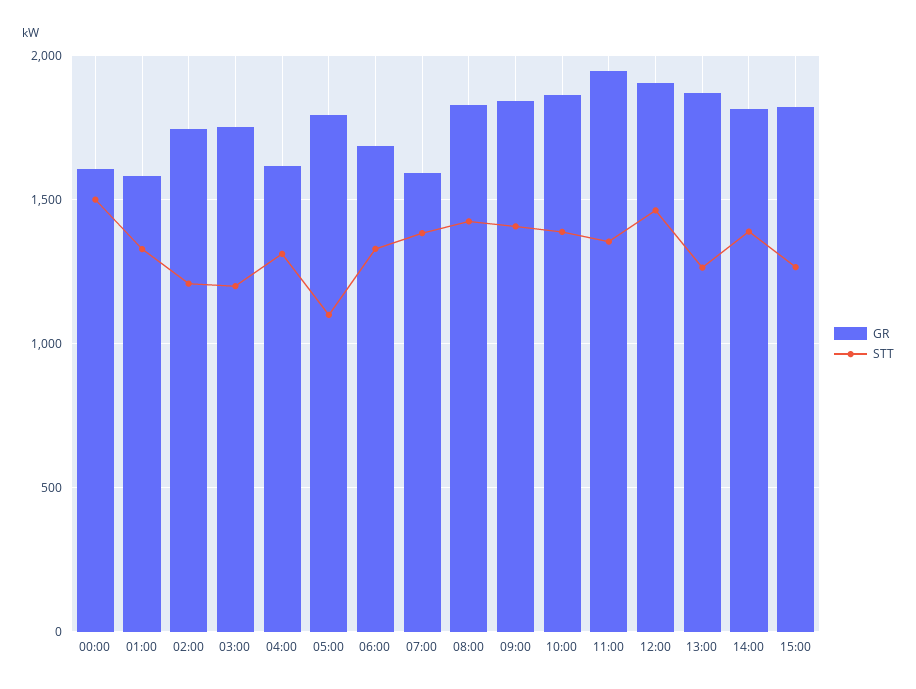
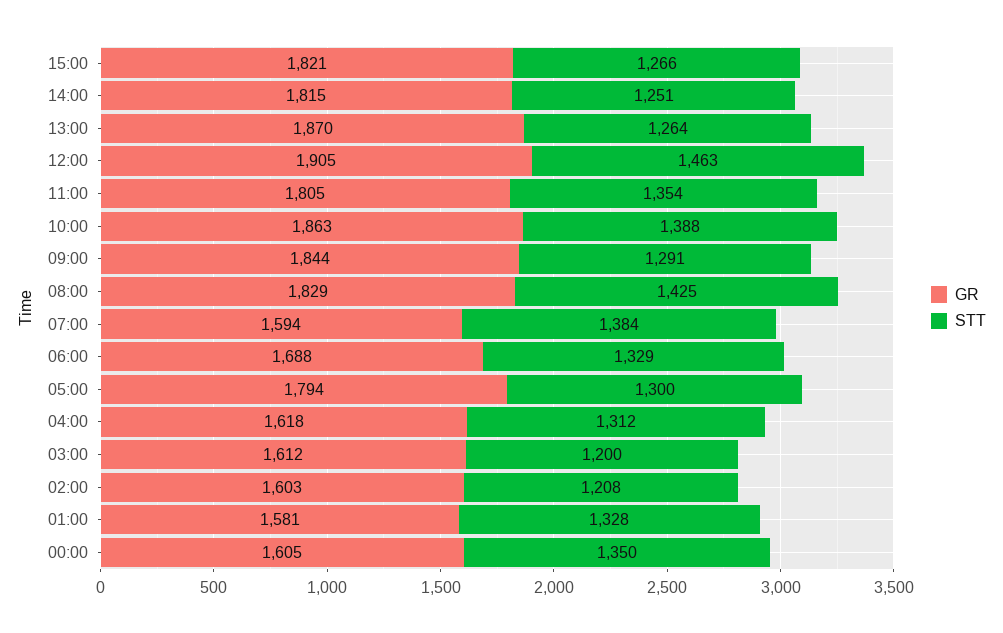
  {
    "GR": {
      "00:00": 1605,
      "01:00": 1581,
-     "02:00": 1750,
+     "02:00": 1603,
-     "03:00": 1750,
+     "03:00": 1612,
      "04:00": 1618,
      "05:00": 1794,
      "06:00": 1688,
      "07:00": 1594,
      "08:00": 1829,
      "09:00": 1844,
      "10:00": 1863,
-     "11:00": 1950,
+     "11:00": 1805,
      "12:00": 1905,
      "13:00": 1870,
      "14:00": 1815,
      "15:00": 1821
    },
    "STT": {
-     "00:00": 1500,
+     "00:00": 1350,
      "01:00": 1328,
      "02:00": 1208,
      "03:00": 1200,
      "04:00": 1312,
-     "05:00": 1100,
+     "05:00": 1300,
      "06:00": 1329,
      "07:00": 1384,
      "08:00": 1425,
-     "09:00": 1400,
+     "09:00": 1291,
      "10:00": 1388,
      "11:00": 1354,
      "12:00": 1463,
      "13:00": 1264,
-     "14:00": 1400,
+     "14:00": 1251,
      "15:00": 1266
    }
  }

